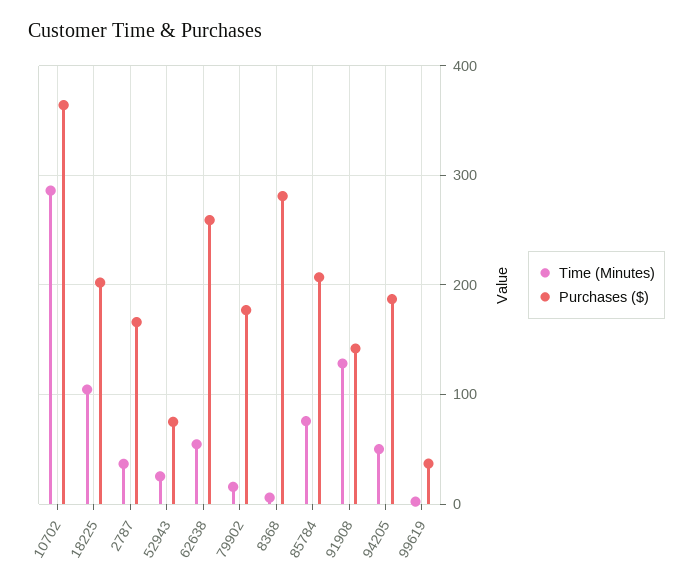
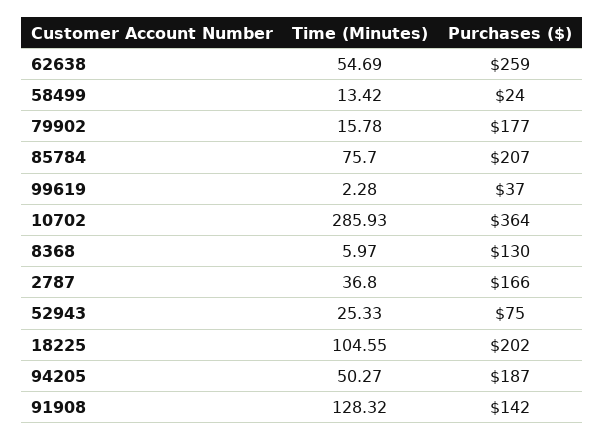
  {
    "Time (Minutes)": {
      "10702": 285.93,
      "18225": 104.55,
      "2787": 36.8,
      "52943": 25.33,
      "62638": 54.69,
      "79902": 15.78,
      "8368": 5.97,
      "85784": 75.7,
      "91908": 128.32,
      "94205": 50.27,
-     "99619": 2.28
+     "99619": 2.28,
+     "58499": 13.42
    },
    "Purchases ($)": {
      "10702": 364,
      "18225": 202,
      "2787": 166,
      "52943": 75,
      "62638": 259,
      "79902": 177,
-     "8368": 280,
+     "8368": 130,
      "85784": 207,
      "91908": 142,
      "94205": 187,
-     "99619": 37
+     "99619": 37,
+     "58499": 24
    }
  }

